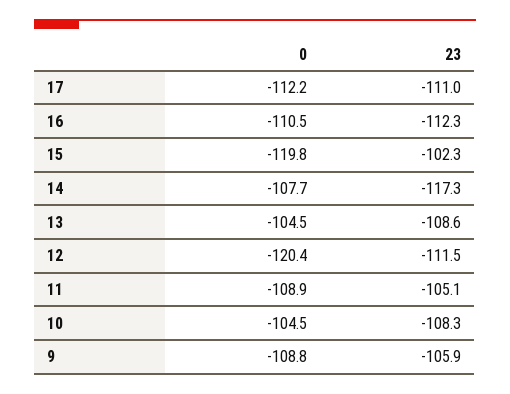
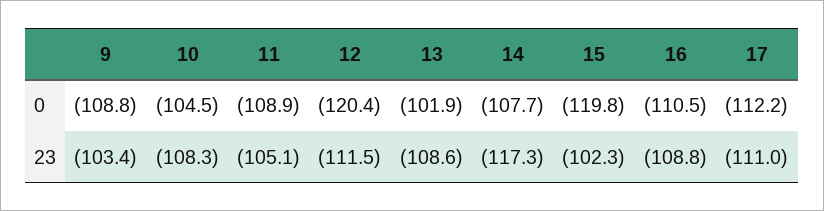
  {
    "0": {
      "17": -112.2,
      "16": -110.5,
      "15": -119.8,
      "14": -107.7,
-     "13": -104.5,
+     "13": -101.9,
      "12": -120.4,
      "11": -108.9,
      "10": -104.5,
      "9": -108.8
    },
    "23": {
      "17": -111,
-     "16": -112.3,
+     "16": -108.8,
      "15": -102.3,
      "14": -117.3,
      "13": -108.6,
      "12": -111.5,
      "11": -105.1,
      "10": -108.3,
-     "9": -105.9
+     "9": -103.4
    }
  }

